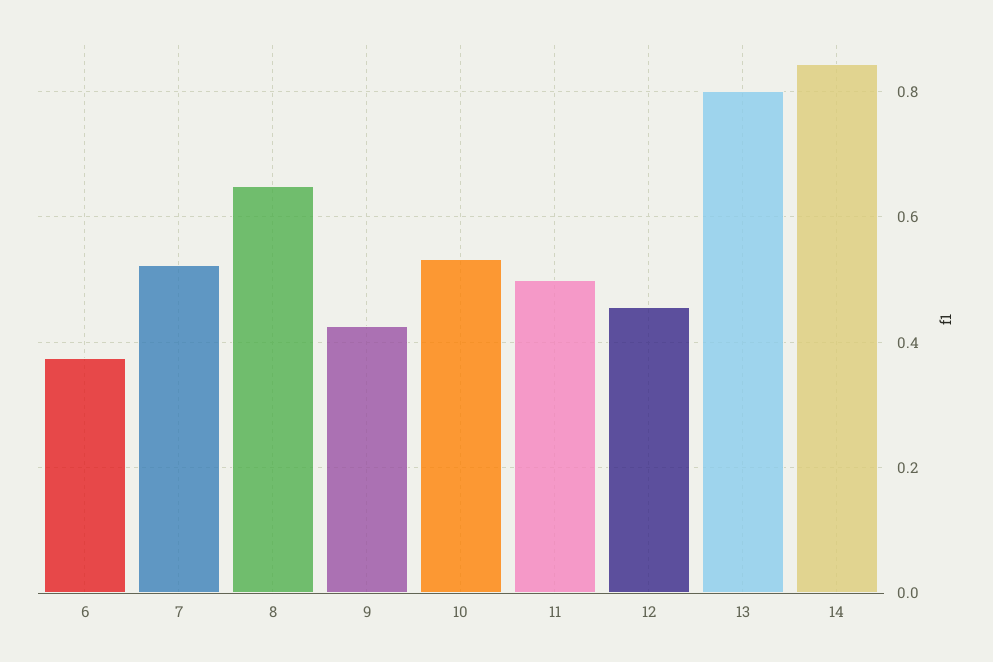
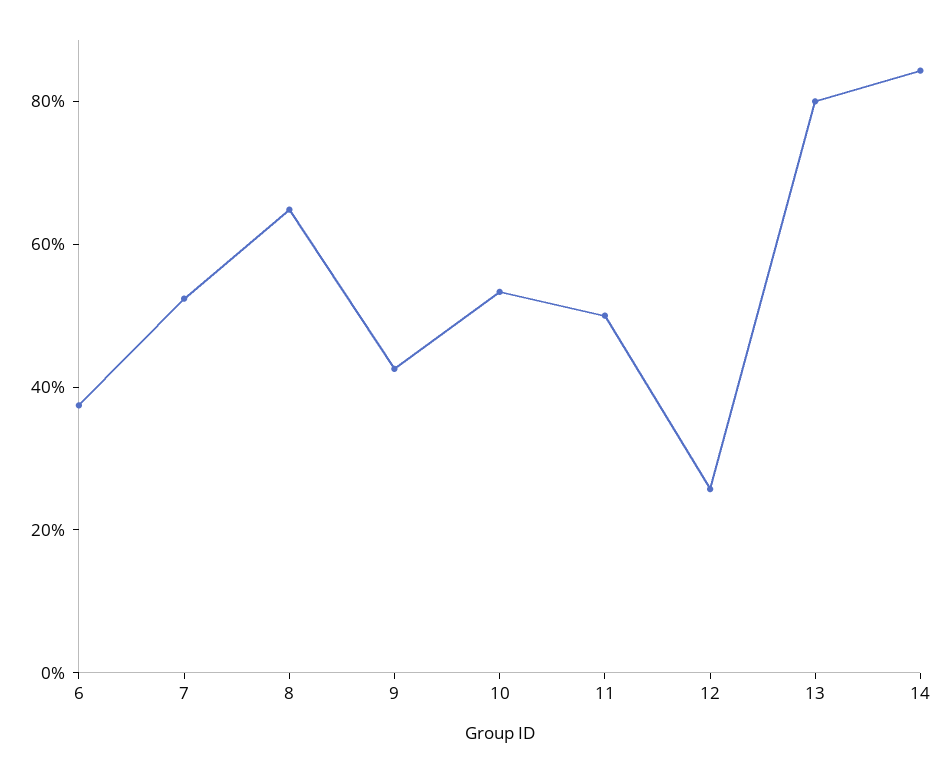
  {
    "6": 0.38,
    "7": 0.52,
    "8": 0.64,
    "9": 0.42,
    "10": 0.54,
    "11": 0.5,
-   "12": 0.46,
+   "12": 0.25,
    "13": 0.8,
    "14": 0.84
  }

